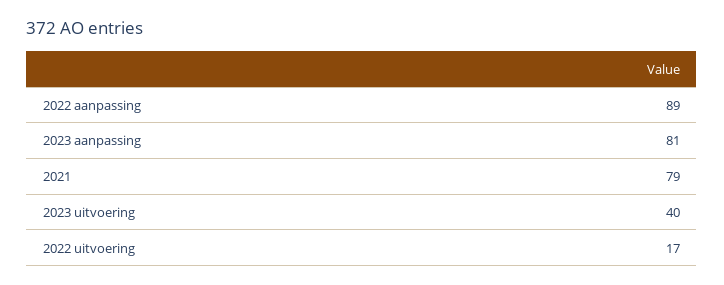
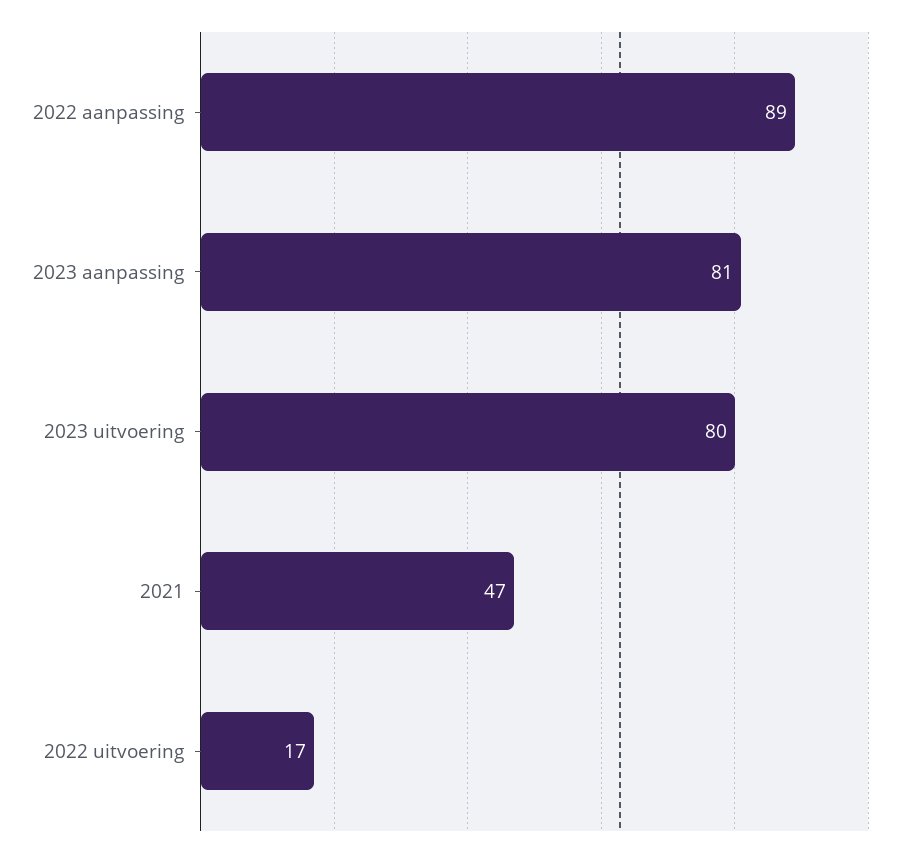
  {
    "2022 aanpassing": 89,
    "2023 aanpassing": 81,
-   "2021": 79,
+   "2021": 47,
-   "2023 uitvoering": 40,
+   "2023 uitvoering": 80,
    "2022 uitvoering": 17
  }

